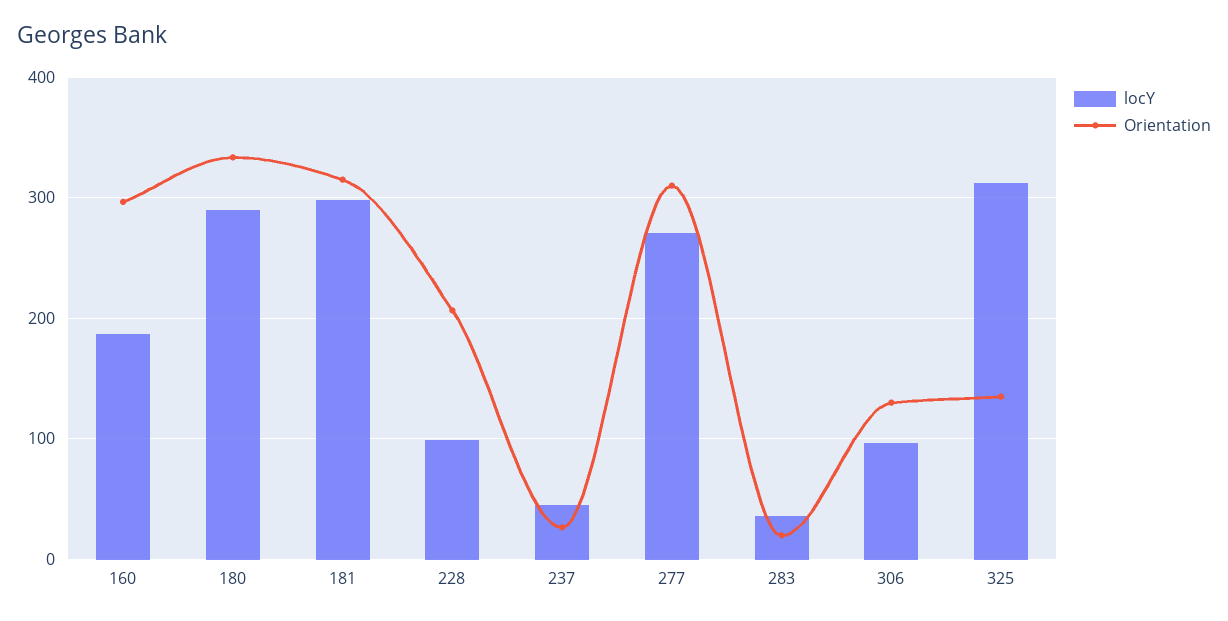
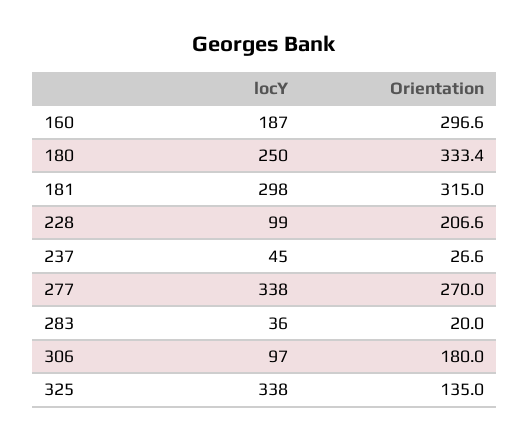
  {
    "locY": {
      "160": 187,
-     "180": 290,
+     "180": 250,
      "181": 298,
      "228": 99,
      "237": 45,
-     "277": 270,
+     "277": 338,
      "283": 36,
      "306": 97,
-     "325": 310
+     "325": 338
    },
    "Orientation": {
      "160": 296.6,
      "180": 333.4,
      "181": 315,
      "228": 206.6,
      "237": 26.6,
-     "277": 310,
+     "277": 270,
      "283": 20,
-     "306": 130,
+     "306": 180,
      "325": 135
    }
  }

